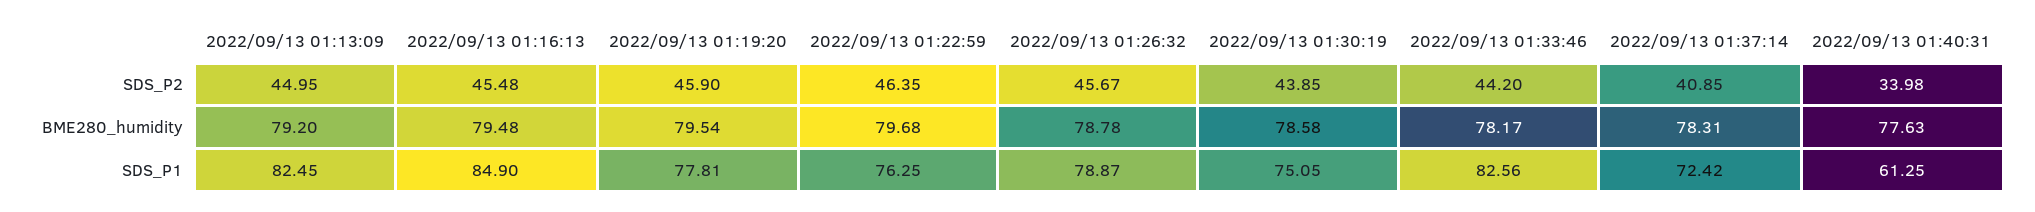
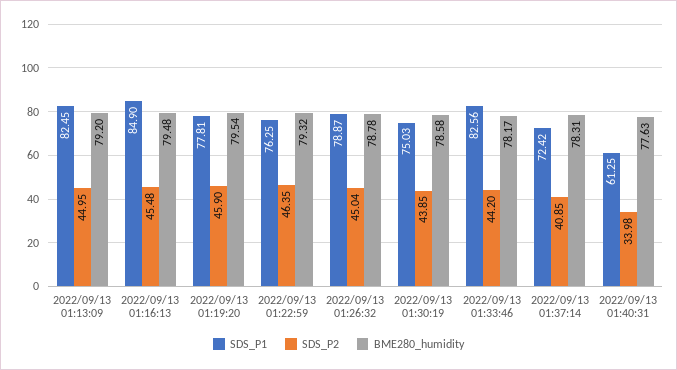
  {
    "SDS_P2": {
      "2022/09/13 01:13:09": 44.95,
      "2022/09/13 01:16:13": 45.48,
      "2022/09/13 01:19:20": 45.9,
      "2022/09/13 01:22:59": 46.35,
-     "2022/09/13 01:26:32": 45.67,
+     "2022/09/13 01:26:32": 45.04,
      "2022/09/13 01:30:19": 43.85,
      "2022/09/13 01:33:46": 44.2,
      "2022/09/13 01:37:14": 40.85,
      "2022/09/13 01:40:31": 33.98
    },
    "BME280_humidity": {
      "2022/09/13 01:13:09": 79.2,
      "2022/09/13 01:16:13": 79.48,
      "2022/09/13 01:19:20": 79.54,
-     "2022/09/13 01:22:59": 79.68,
+     "2022/09/13 01:22:59": 79.32,
      "2022/09/13 01:26:32": 78.78,
      "2022/09/13 01:30:19": 78.58,
      "2022/09/13 01:33:46": 78.17,
      "2022/09/13 01:37:14": 78.31,
      "2022/09/13 01:40:31": 77.63
    },
    "SDS_P1": {
      "2022/09/13 01:13:09": 82.45,
      "2022/09/13 01:16:13": 84.9,
      "2022/09/13 01:19:20": 77.81,
      "2022/09/13 01:22:59": 76.25,
      "2022/09/13 01:26:32": 78.87,
-     "2022/09/13 01:30:19": 75.05,
+     "2022/09/13 01:30:19": 75.03,
      "2022/09/13 01:33:46": 82.56,
      "2022/09/13 01:37:14": 72.42,
      "2022/09/13 01:40:31": 61.25
    }
  }

